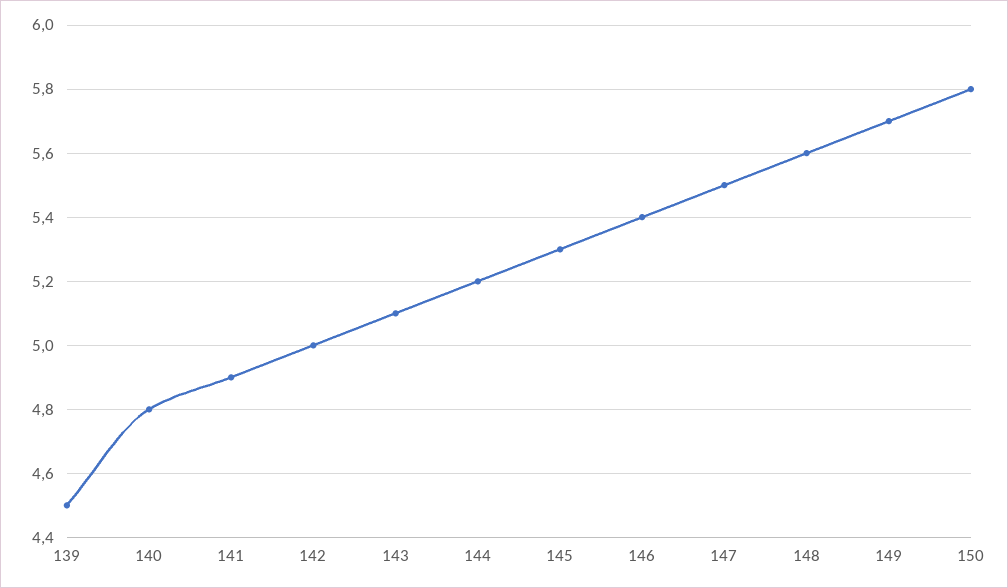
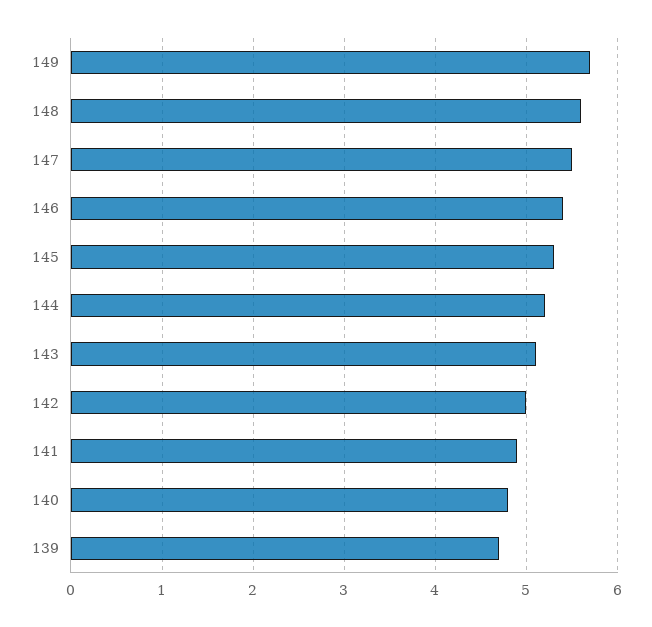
  {
-   "139": 4.5,
+   "139": 4.7,
    "140": 4.8,
    "141": 4.9,
    "142": 5,
    "143": 5.1,
    "144": 5.2,
    "145": 5.3,
    "146": 5.4,
    "147": 5.5,
    "148": 5.6,
-   "149": 5.7,
+   "149": 5.7
-   "150": 5.8
  }

